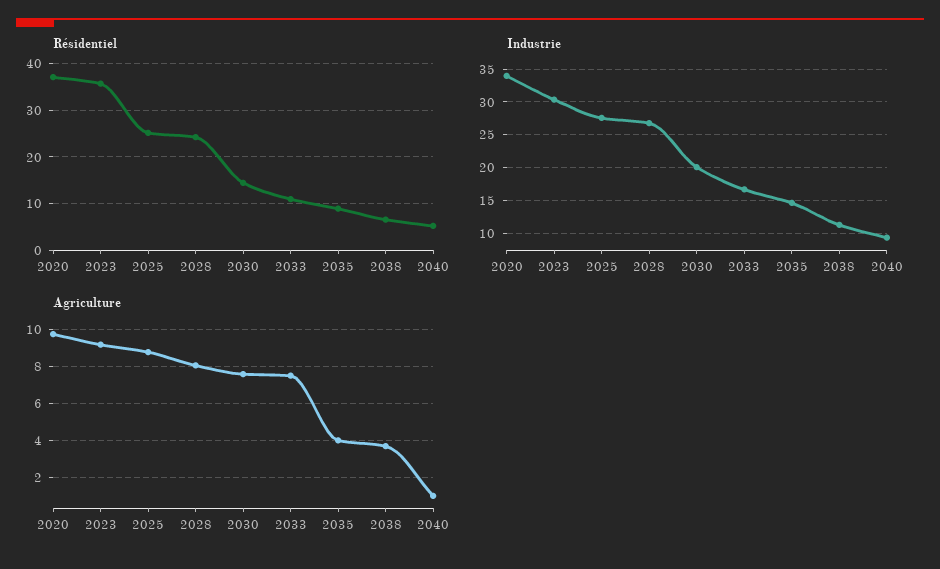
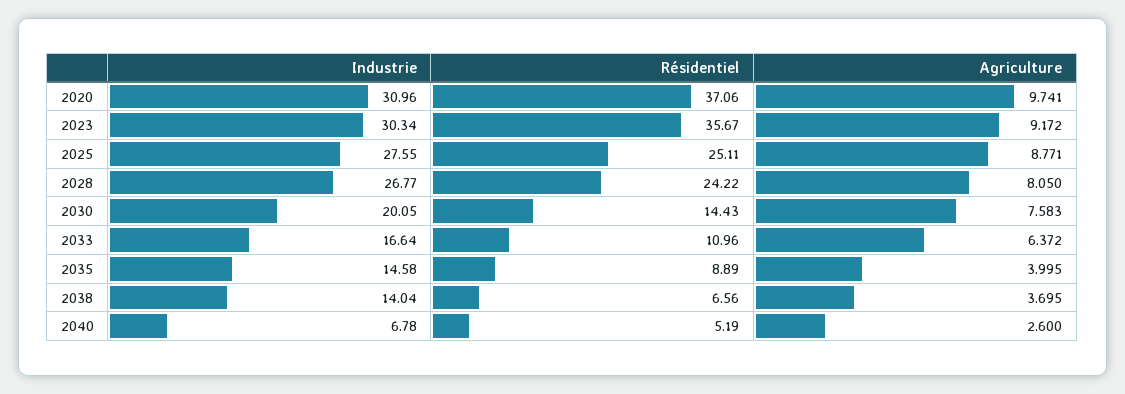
  {
    "Résidentiel": {
      "2020": 37.06,
      "2023": 35.67,
      "2025": 25.11,
      "2028": 24.22,
      "2030": 14.43,
      "2033": 10.96,
      "2035": 8.89,
      "2038": 6.56,
      "2040": 5.19
    },
    "Industrie": {
-     "2020": 34,
+     "2020": 30.96,
      "2023": 30.34,
      "2025": 27.55,
      "2028": 26.77,
      "2030": 20.05,
      "2033": 16.64,
      "2035": 14.58,
-     "2038": 11,
+     "2038": 14.04,
-     "2040": 9
+     "2040": 6.78
    },
    "Agriculture": {
      "2020": 9.741,
      "2023": 9.172,
      "2025": 8.771,
      "2028": 8.05,
      "2030": 7.583,
-     "2033": 7.5,
+     "2033": 6.372,
      "2035": 3.995,
      "2038": 3.695,
-     "2040": 1
+     "2040": 2.6
    }
  }

